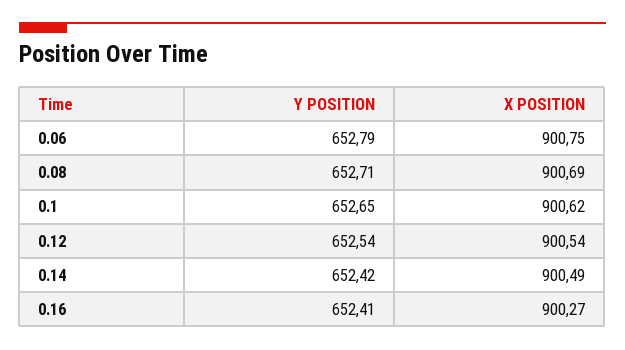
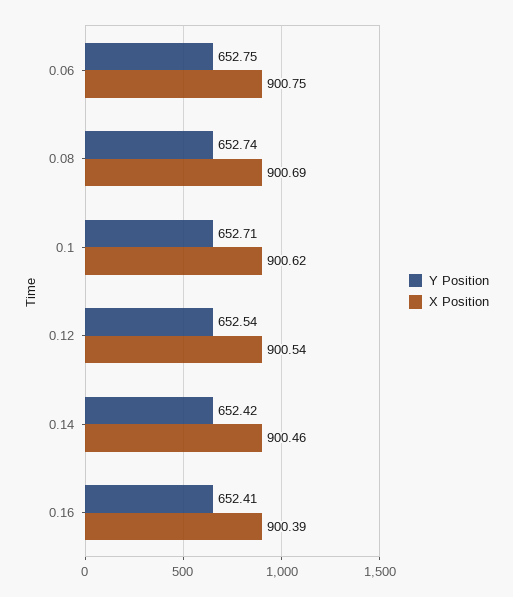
  {
    "Y POSITION": {
-     "0.06": 652.79,
+     "0.06": 652.75,
-     "0.08": 652.71,
+     "0.08": 652.74,
-     "0.1": 652.65,
+     "0.1": 652.71,
      "0.12": 652.54,
      "0.14": 652.42,
      "0.16": 652.41
    },
    "X POSITION": {
      "0.06": 900.75,
      "0.08": 900.69,
      "0.1": 900.62,
      "0.12": 900.54,
-     "0.14": 900.49,
+     "0.14": 900.46,
-     "0.16": 900.27
+     "0.16": 900.39
    }
  }

